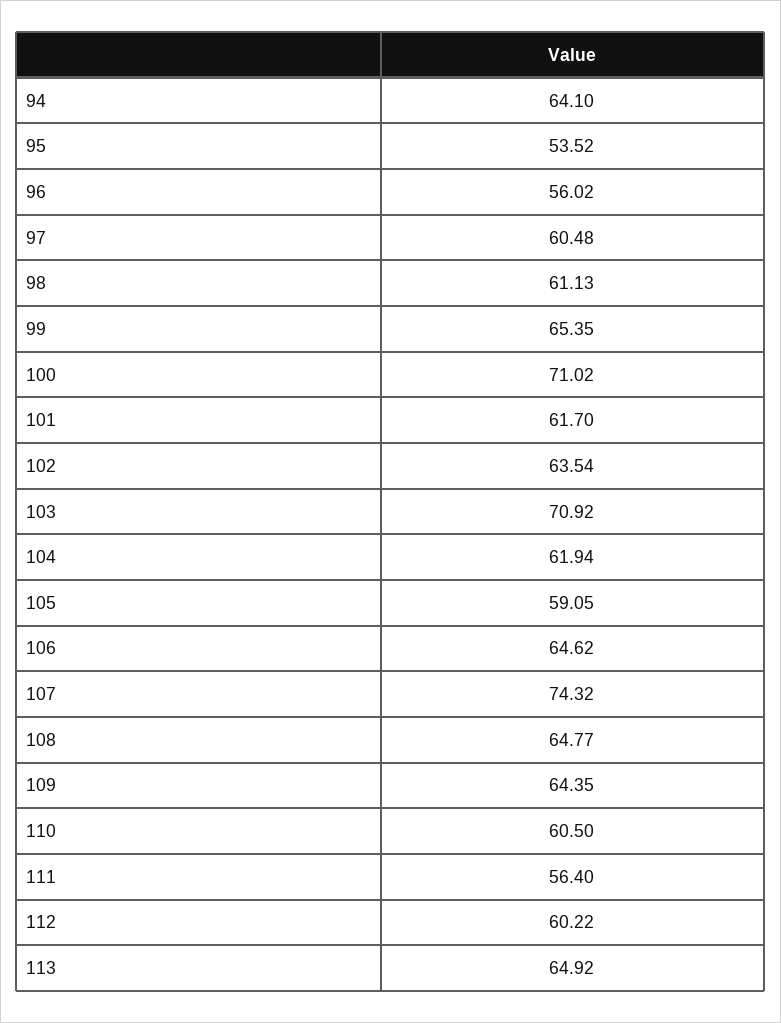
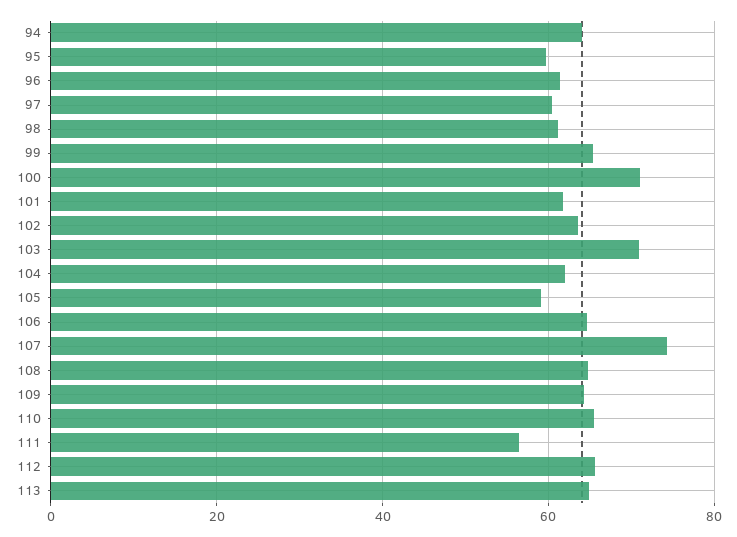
  {
    "94": 64.1,
-   "95": 53.52,
+   "95": 60,
-   "96": 56.02,
+   "96": 62,
    "97": 60.48,
    "98": 61.13,
    "99": 65.35,
    "100": 71.02,
    "101": 61.7,
    "102": 63.54,
    "103": 70.92,
    "104": 61.94,
    "105": 59.05,
    "106": 64.62,
    "107": 74.32,
    "108": 64.77,
    "109": 64.35,
-   "110": 60.5,
+   "110": 66,
    "111": 56.4,
-   "112": 60.22,
+   "112": 66,
    "113": 64.92
  }

